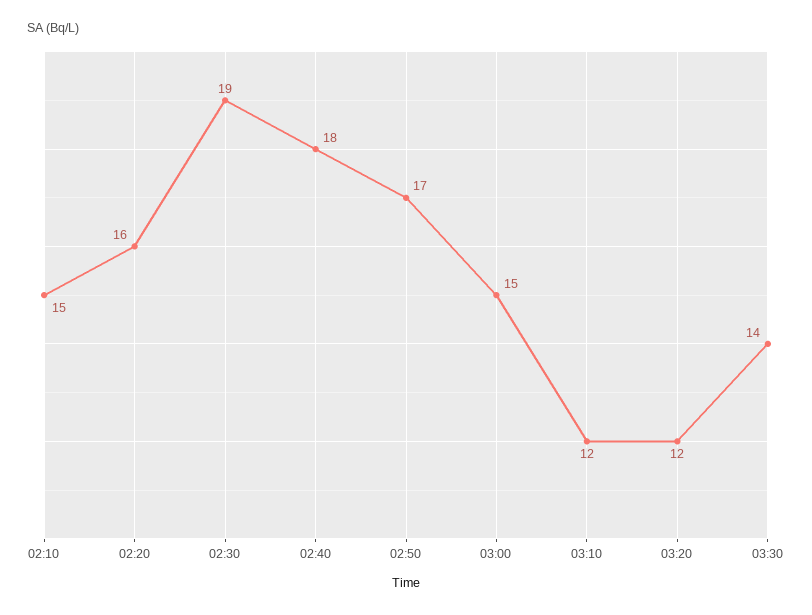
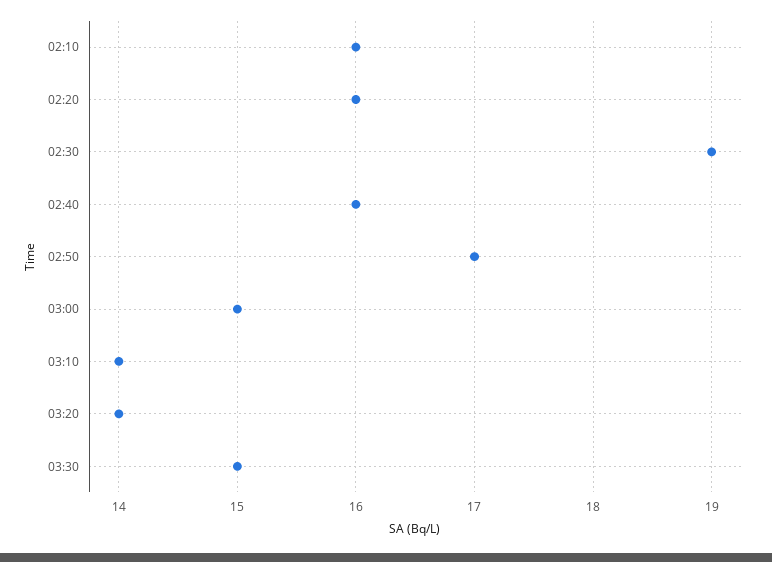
  {
-   "02:10": 15,
+   "02:10": 16,
    "02:20": 16,
    "02:30": 19,
-   "02:40": 18,
+   "02:40": 16,
    "02:50": 17,
    "03:00": 15,
-   "03:10": 12,
+   "03:10": 14,
-   "03:20": 12,
+   "03:20": 14,
-   "03:30": 14
+   "03:30": 15
  }

